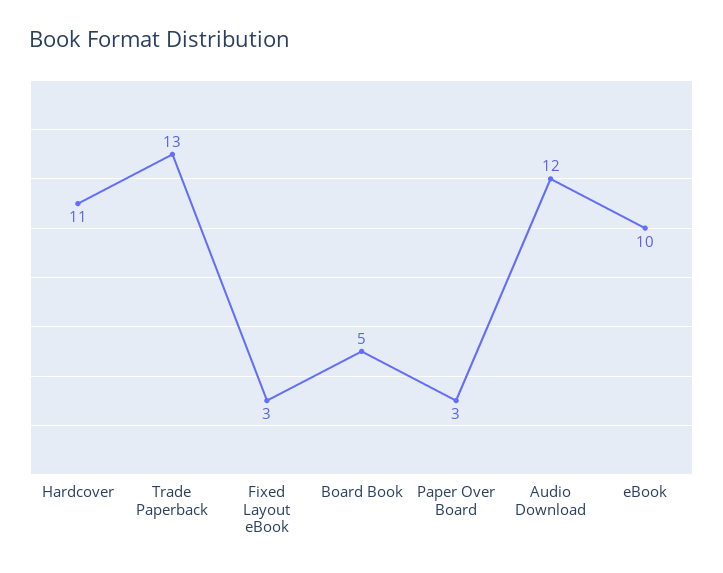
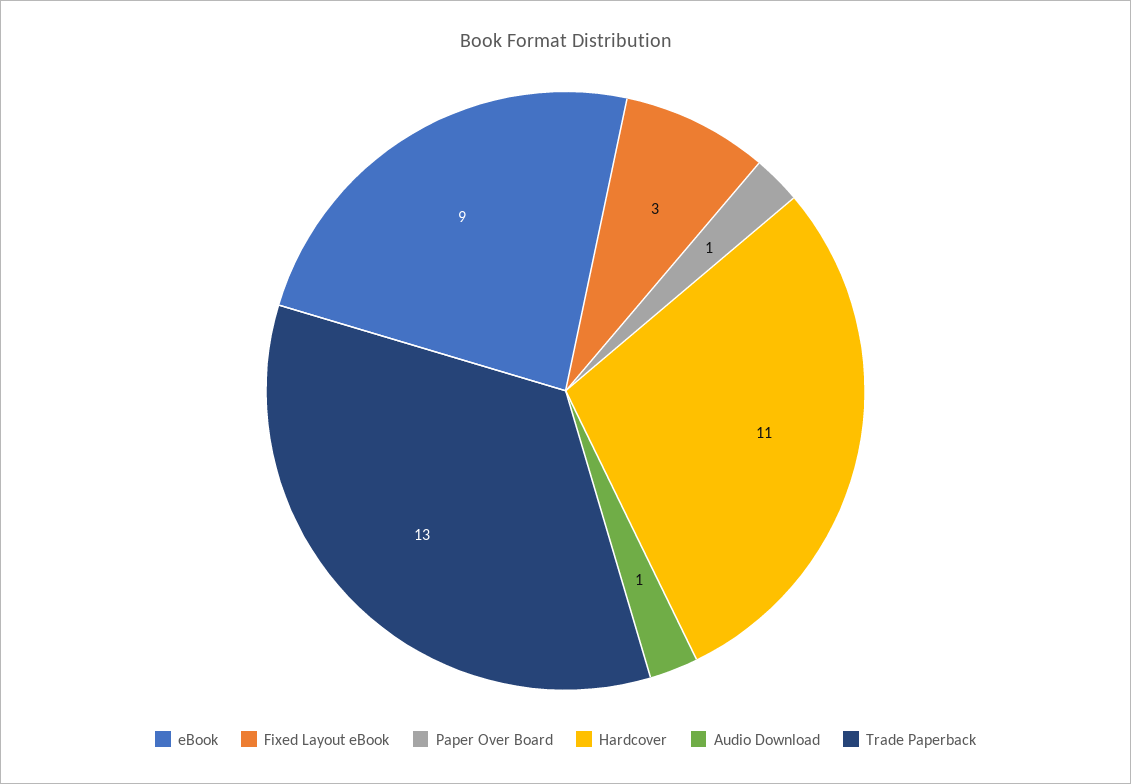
  {
    "Hardcover": 11,
    "Trade Paperback": 13,
    "Fixed Layout eBook": 3,
-   "Board Book": 5,
-   "Paper Over Board": 3,
+   "Paper Over Board": 1,
-   "Audio Download": 12,
+   "Audio Download": 1,
-   "eBook": 10
+   "eBook": 9
  }

